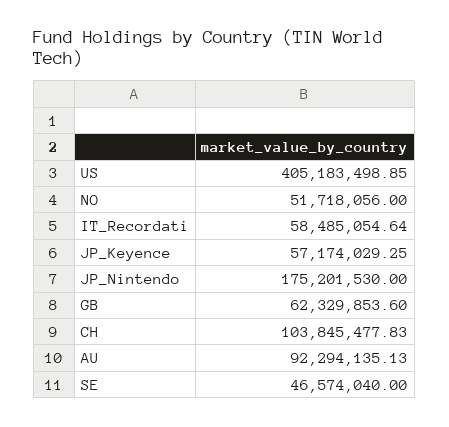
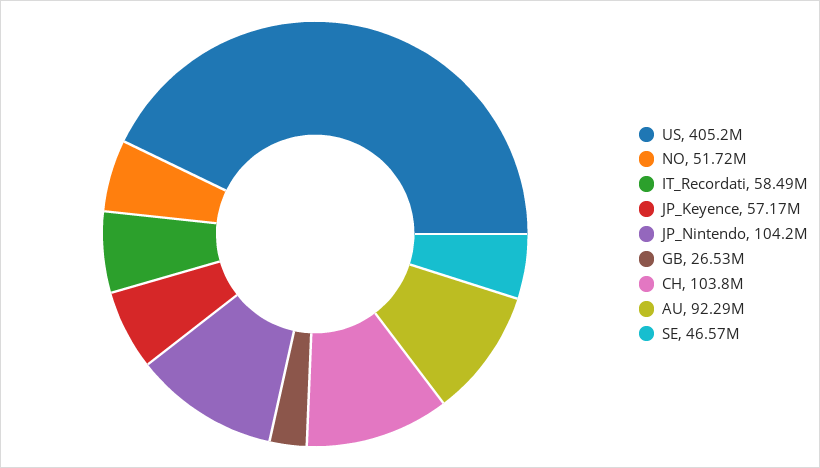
  {
    "US": 405183498.85,
    "NO": 51718056,
    "IT_Recordati": 58485054.64,
    "JP_Keyence": 57174029.25,
-   "JP_Nintendo": 175201530,
+   "JP_Nintendo": 104200000,
-   "GB": 62329853.6,
+   "GB": 26530000,
    "CH": 103845477.83,
    "AU": 92294135.13,
    "SE": 46574040
  }

